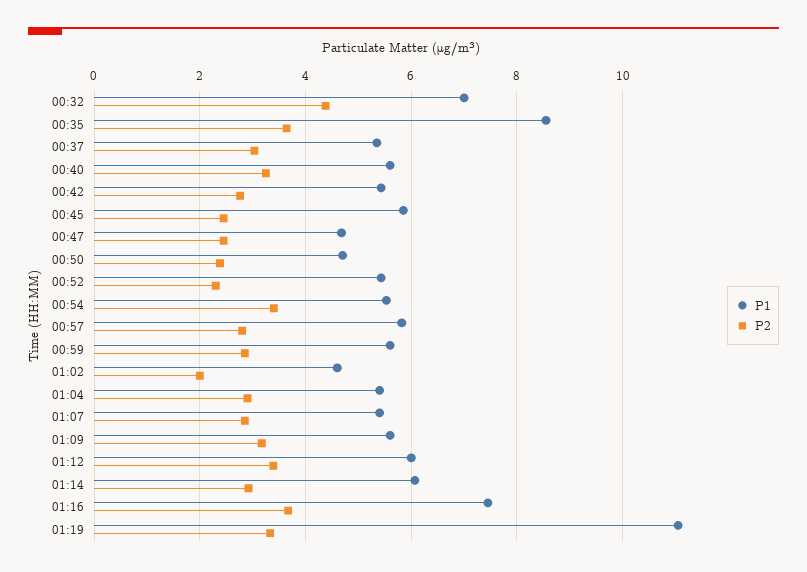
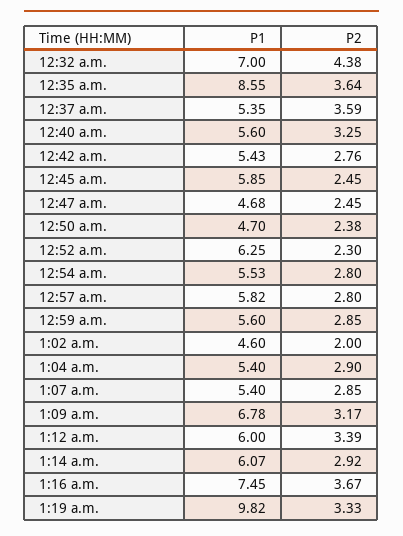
  {
    "P1": {
      "00:32": 7,
      "00:35": 8.55,
      "00:37": 5.35,
      "00:40": 5.6,
      "00:42": 5.43,
      "00:45": 5.85,
      "00:47": 4.68,
      "00:50": 4.7,
-     "00:52": 5.4,
+     "00:52": 6.25,
      "00:54": 5.53,
      "00:57": 5.82,
      "00:59": 5.6,
      "01:02": 4.6,
      "01:04": 5.4,
      "01:07": 5.4,
-     "01:09": 5.6,
+     "01:09": 6.78,
      "01:12": 6,
      "01:14": 6.07,
      "01:16": 7.45,
-     "01:19": 11
+     "01:19": 9.82
    },
    "P2": {
      "00:32": 4.38,
      "00:35": 3.64,
-     "00:37": 3,
+     "00:37": 3.59,
      "00:40": 3.25,
      "00:42": 2.76,
      "00:45": 2.45,
      "00:47": 2.45,
      "00:50": 2.38,
      "00:52": 2.3,
-     "00:54": 3.4,
+     "00:54": 2.8,
      "00:57": 2.8,
      "00:59": 2.85,
      "01:02": 2,
      "01:04": 2.9,
      "01:07": 2.85,
      "01:09": 3.17,
      "01:12": 3.39,
      "01:14": 2.92,
      "01:16": 3.67,
      "01:19": 3.33
    }
  }

